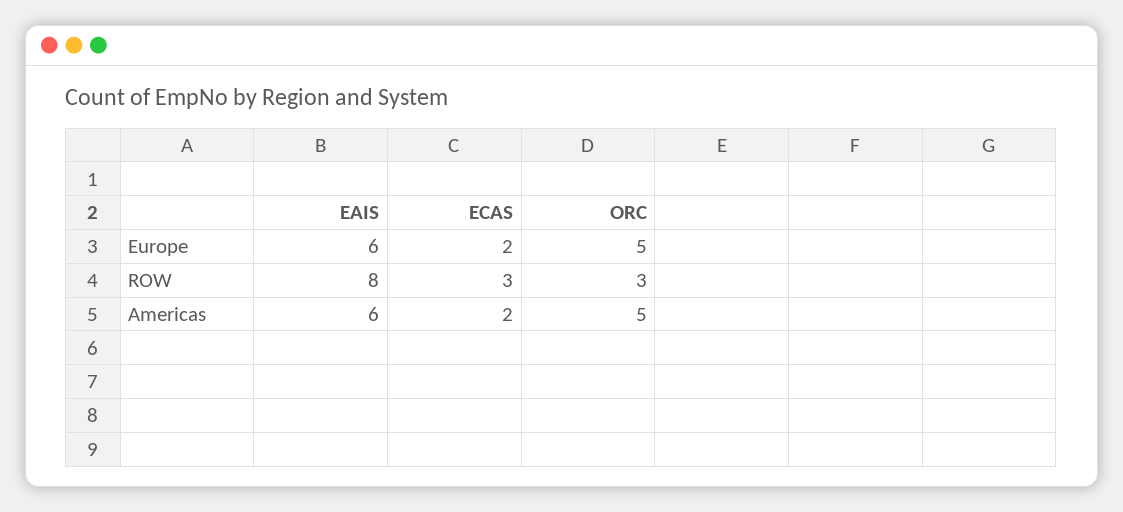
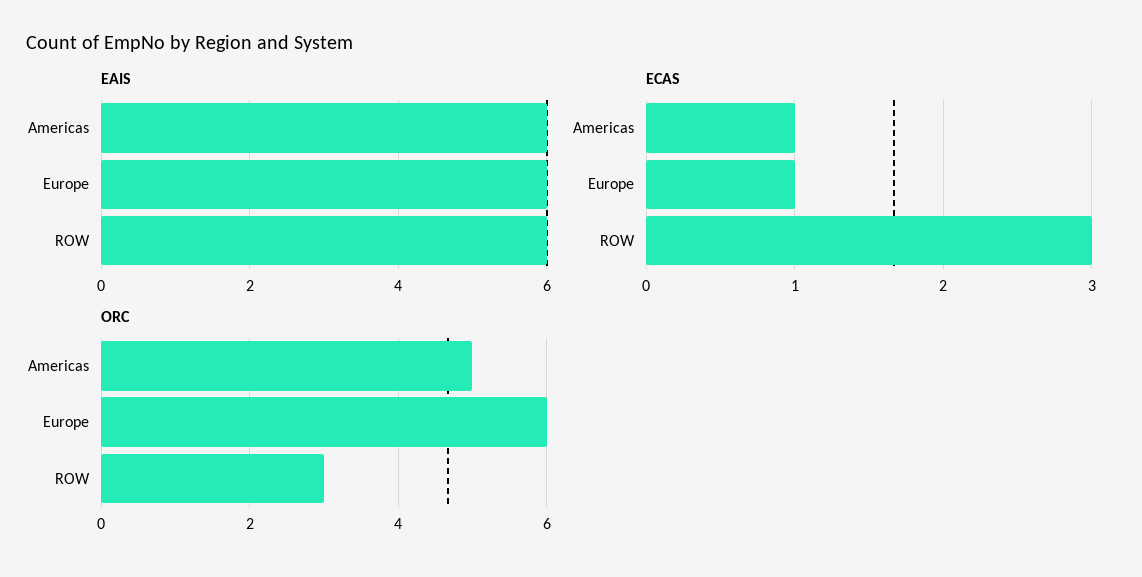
  {
    "EAIS": {
      "Europe": 6,
-     "ROW": 8,
+     "ROW": 6,
      "Americas": 6
    },
    "ECAS": {
-     "Europe": 2,
+     "Europe": 1,
      "ROW": 3,
-     "Americas": 2
+     "Americas": 1
    },
    "ORC": {
-     "Europe": 5,
+     "Europe": 6,
      "ROW": 3,
      "Americas": 5
    }
  }

